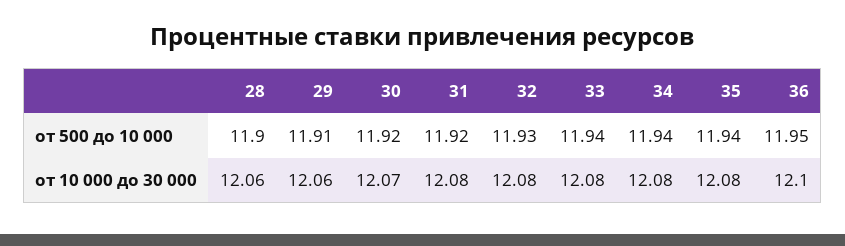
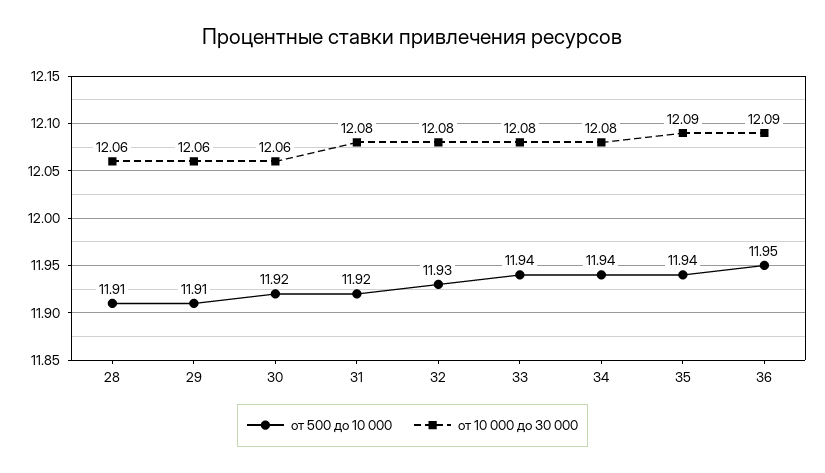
  {
    "от 500 до 10 000": {
-     "28": 11.9,
+     "28": 11.91,
      "29": 11.91,
      "30": 11.92,
      "31": 11.92,
      "32": 11.93,
      "33": 11.94,
      "34": 11.94,
      "35": 11.94,
      "36": 11.95
    },
    "от 10 000 до 30 000": {
      "28": 12.06,
      "29": 12.06,
-     "30": 12.07,
+     "30": 12.06,
      "31": 12.08,
      "32": 12.08,
      "33": 12.08,
      "34": 12.08,
-     "35": 12.08,
+     "35": 12.09,
-     "36": 12.1
+     "36": 12.09
    }
  }

